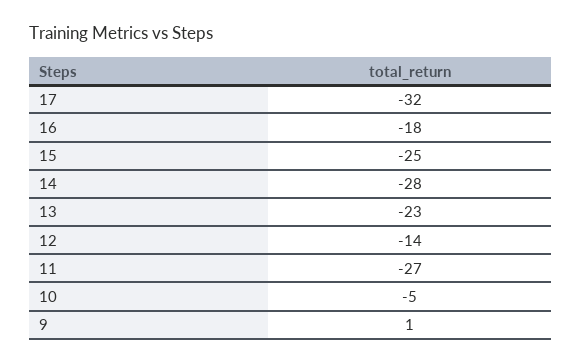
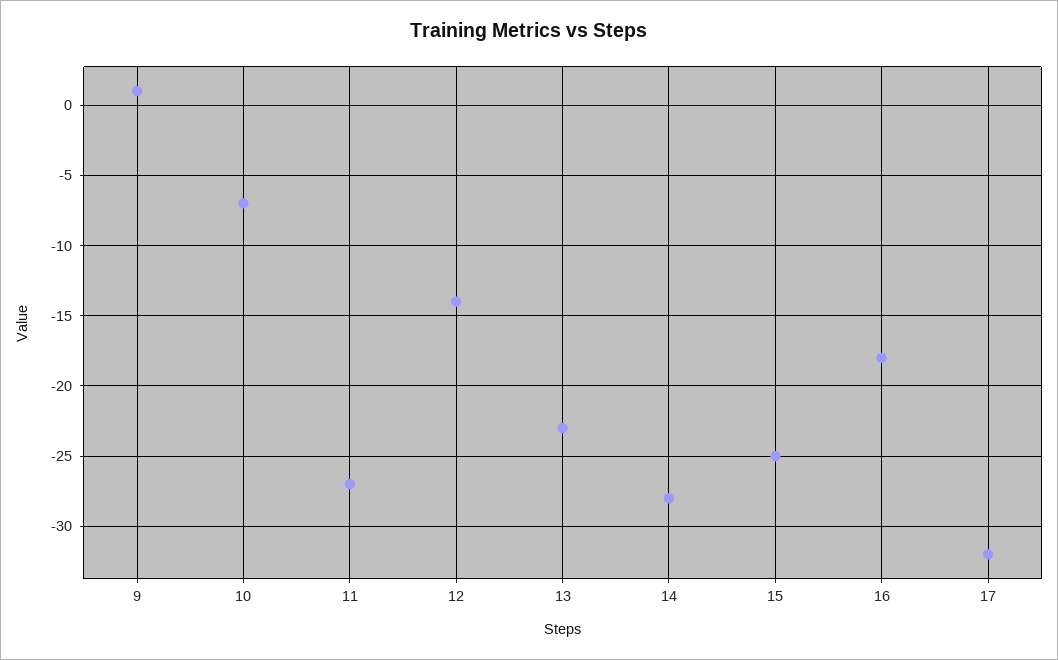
  {
    "17": -32,
    "16": -18,
    "15": -25,
    "14": -28,
    "13": -23,
    "12": -14,
    "11": -27,
-   "10": -5,
+   "10": -7,
    "9": 1
  }

